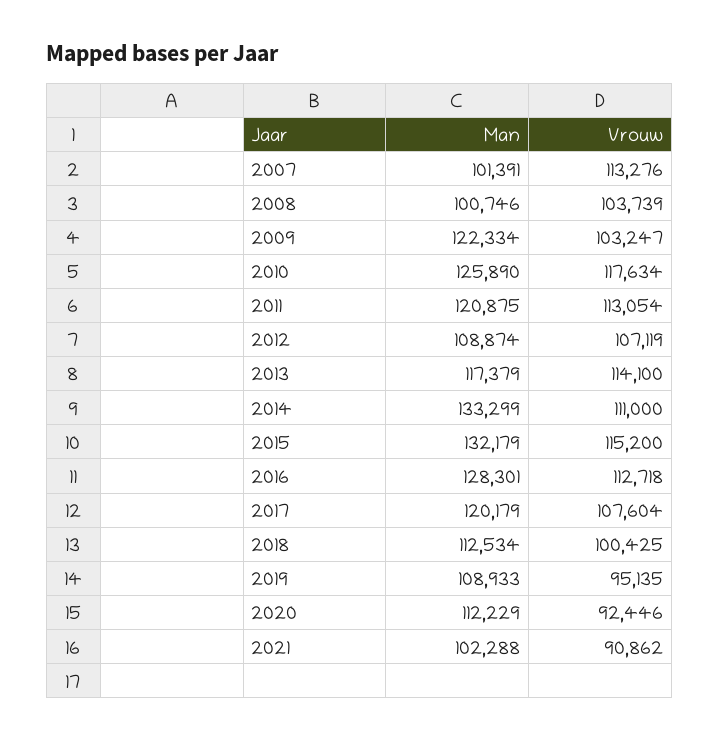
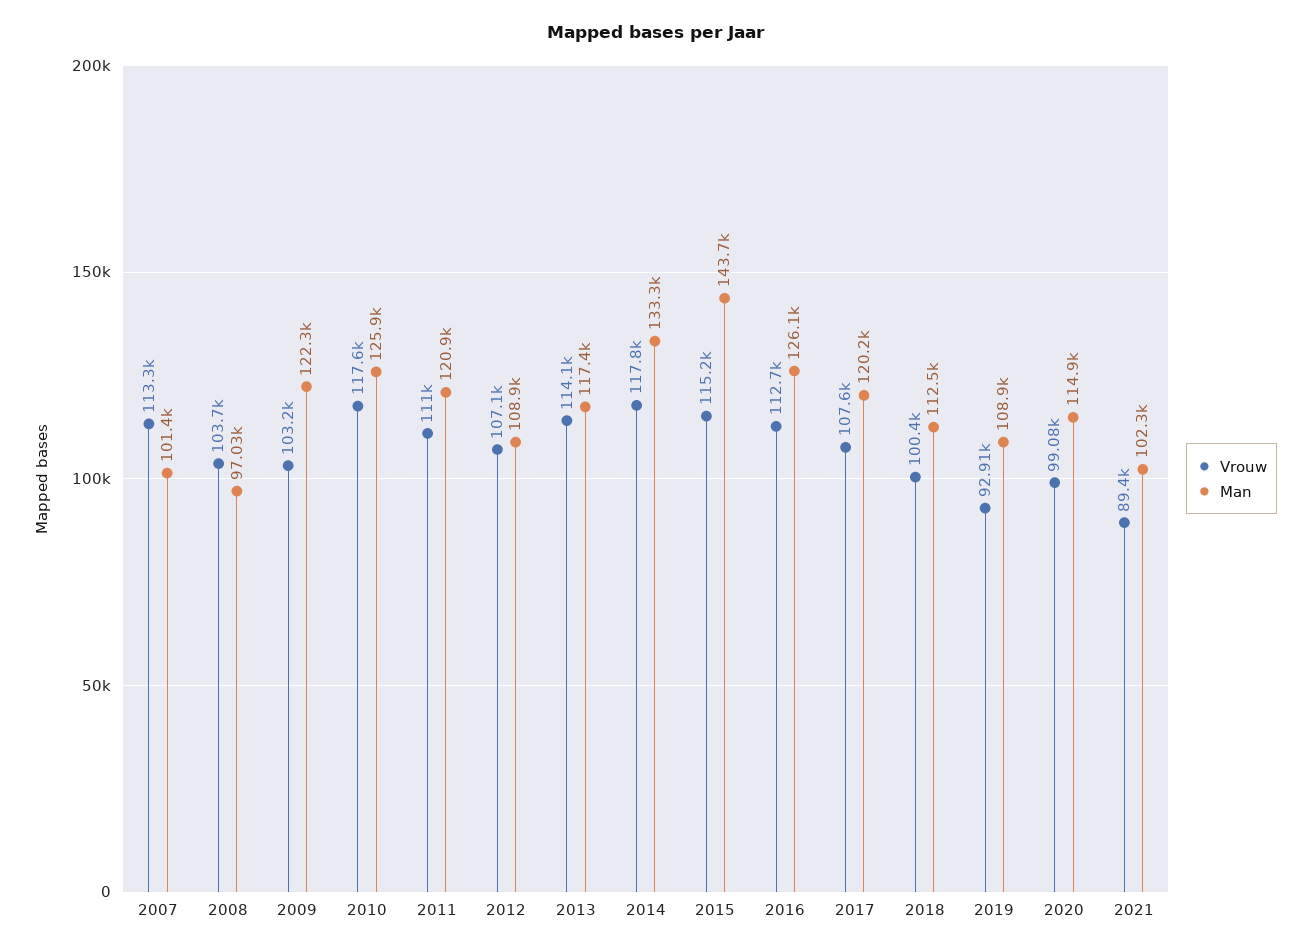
  {
    "Man": {
      "2007": 101391,
-     "2008": 100746,
+     "2008": 97030,
      "2009": 122334,
      "2010": 125890,
      "2011": 120875,
      "2012": 108874,
      "2013": 117379,
      "2014": 133299,
-     "2015": 132179,
+     "2015": 143700,
-     "2016": 128301,
+     "2016": 126100,
      "2017": 120179,
      "2018": 112534,
      "2019": 108933,
-     "2020": 112229,
+     "2020": 114900,
      "2021": 102288
    },
    "Vrouw": {
      "2007": 113276,
      "2008": 103739,
      "2009": 103247,
      "2010": 117634,
-     "2011": 113054,
+     "2011": 111000,
      "2012": 107119,
      "2013": 114100,
-     "2014": 111000,
+     "2014": 117800,
      "2015": 115200,
      "2016": 112718,
      "2017": 107604,
      "2018": 100425,
-     "2019": 95135,
+     "2019": 92910,
-     "2020": 92446,
+     "2020": 99080,
-     "2021": 90862
+     "2021": 89400
    }
  }

